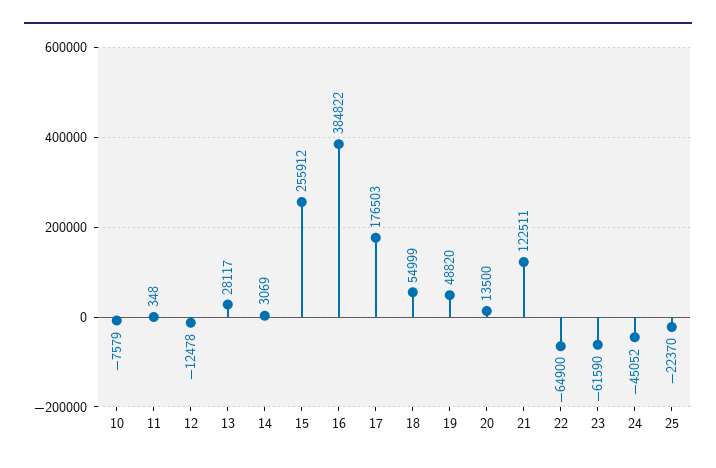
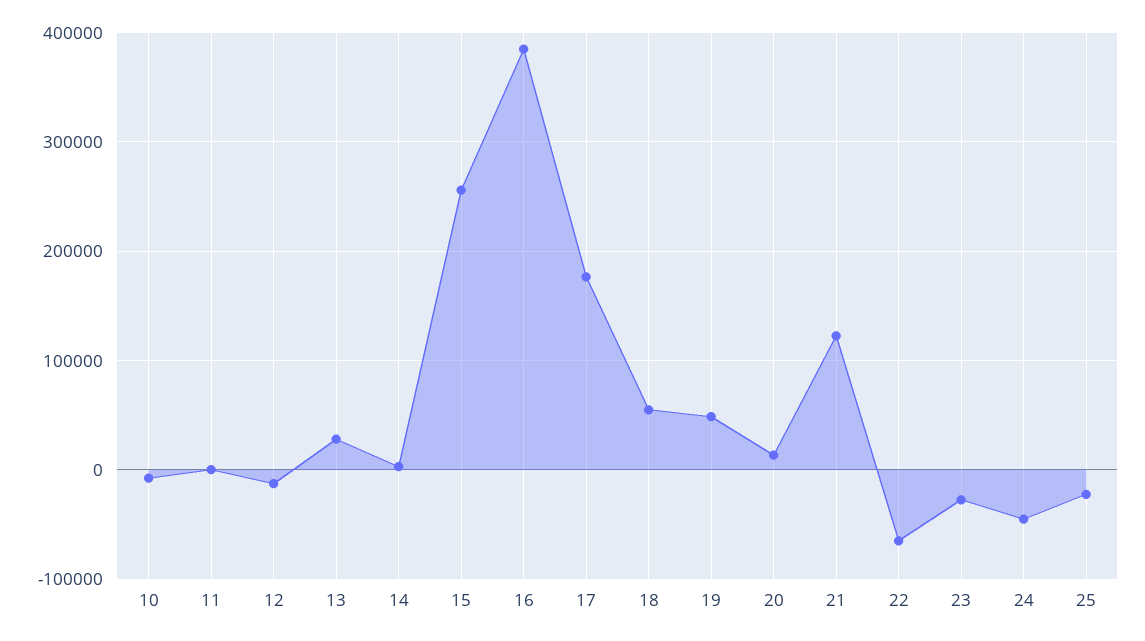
  {
    "10": -7579,
    "11": 348,
    "12": -12478,
    "13": 28117,
    "14": 3069,
    "15": 255912,
    "16": 384822,
    "17": 176503,
    "18": 54999,
    "19": 48820,
    "20": 13500,
    "21": 122511,
    "22": -64900,
-   "23": -61590,
+   "23": -30000,
    "24": -45052,
    "25": -22370
  }

